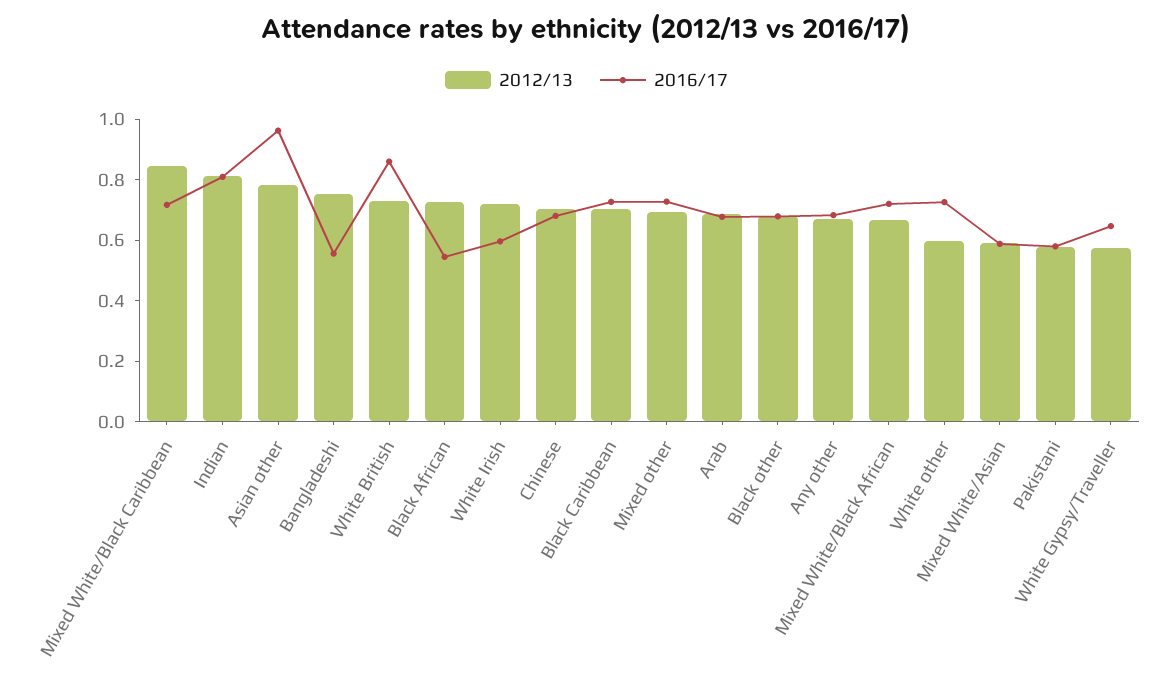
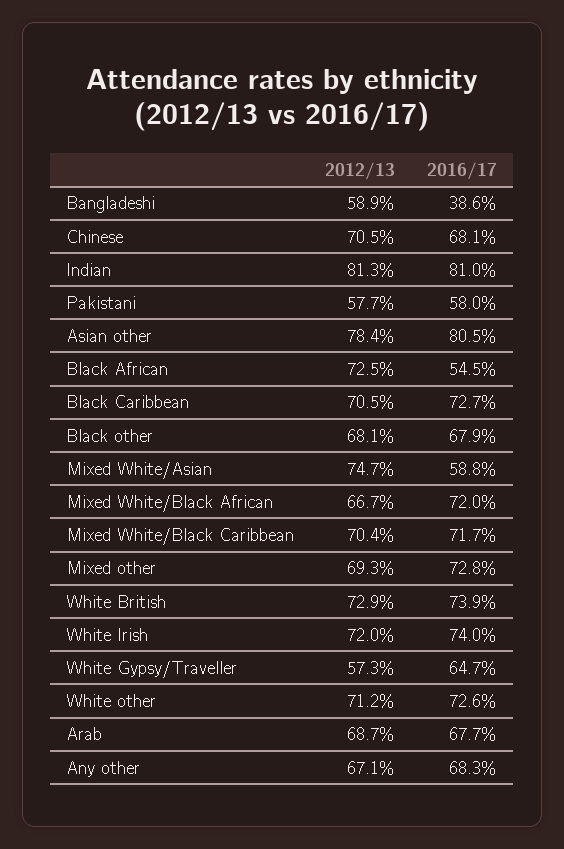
  {
    "2012/13": {
-     "Mixed White/Black Caribbean": 0.85,
+     "Mixed White/Black Caribbean": 0.704,
      "Indian": 0.813,
      "Asian other": 0.784,
-     "Bangladeshi": 0.75,
+     "Bangladeshi": 0.589,
      "White British": 0.729,
      "Black African": 0.725,
      "White Irish": 0.72,
      "Chinese": 0.705,
      "Black Caribbean": 0.705,
      "Mixed other": 0.693,
      "Arab": 0.687,
      "Black other": 0.681,
      "Any other": 0.671,
      "Mixed White/Black African": 0.667,
-     "White other": 0.6,
+     "White other": 0.712,
-     "Mixed White/Asian": 0.6,
+     "Mixed White/Asian": 0.747,
      "Pakistani": 0.577,
      "White Gypsy/Traveller": 0.573
    },
    "2016/17": {
      "Mixed White/Black Caribbean": 0.717,
      "Indian": 0.81,
-     "Asian other": 0.95,
+     "Asian other": 0.805,
-     "Bangladeshi": 0.55,
+     "Bangladeshi": 0.386,
-     "White British": 0.85,
+     "White British": 0.739,
      "Black African": 0.545,
-     "White Irish": 0.6,
+     "White Irish": 0.74,
      "Chinese": 0.681,
      "Black Caribbean": 0.727,
      "Mixed other": 0.728,
      "Arab": 0.677,
      "Black other": 0.679,
      "Any other": 0.683,
      "Mixed White/Black African": 0.72,
      "White other": 0.726,
      "Mixed White/Asian": 0.588,
      "Pakistani": 0.58,
      "White Gypsy/Traveller": 0.647
    }
  }

